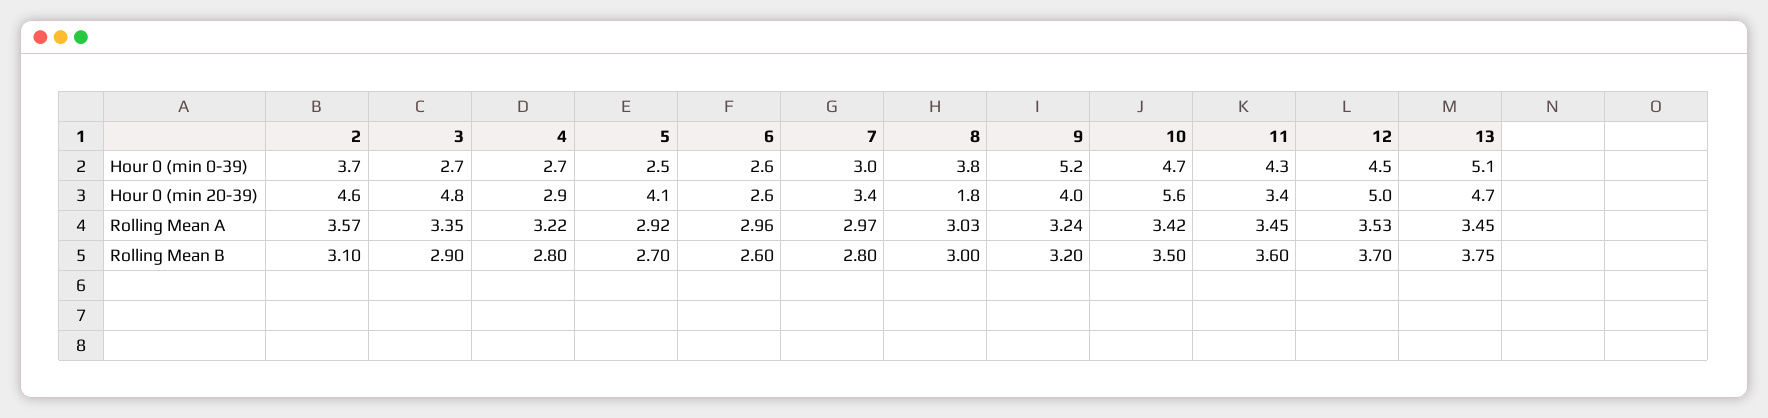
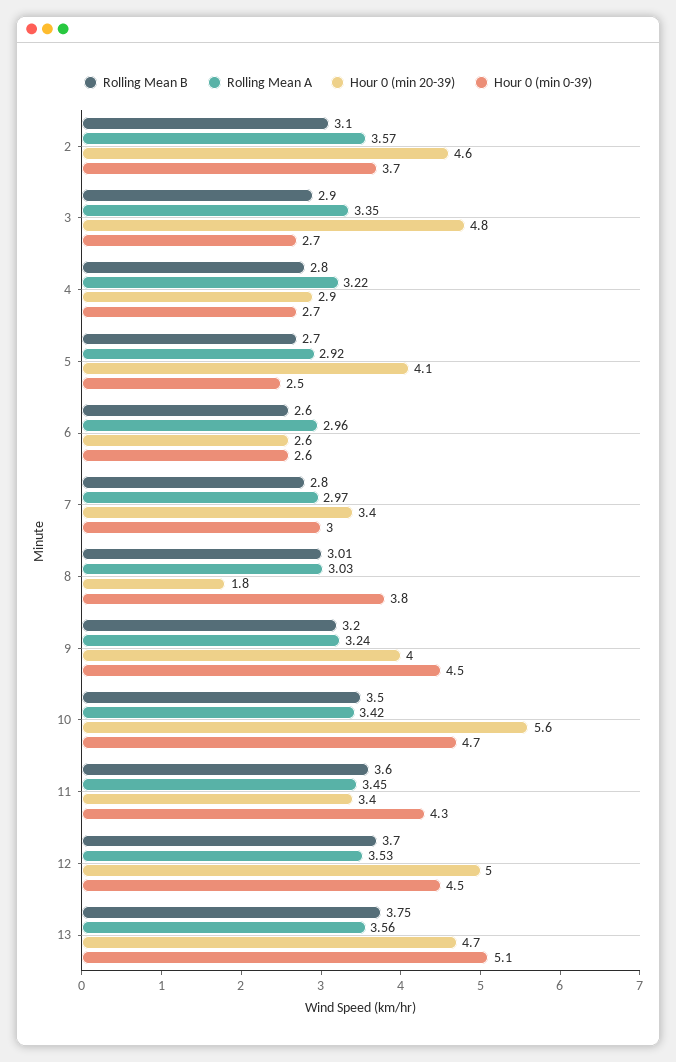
  {
    "Hour 0 (min 0-39)": {
      "2": 3.7,
      "3": 2.7,
      "4": 2.7,
      "5": 2.5,
      "6": 2.6,
      "7": 3,
      "8": 3.8,
-     "9": 5.2,
+     "9": 4.5,
      "10": 4.7,
      "11": 4.3,
      "12": 4.5,
      "13": 5.1
    },
    "Hour 0 (min 20-39)": {
      "2": 4.6,
      "3": 4.8,
      "4": 2.9,
      "5": 4.1,
      "6": 2.6,
      "7": 3.4,
      "8": 1.8,
      "9": 4,
      "10": 5.6,
      "11": 3.4,
      "12": 5,
      "13": 4.7
    },
    "Rolling Mean A": {
      "2": 3.57,
      "3": 3.35,
      "4": 3.22,
      "5": 2.92,
      "6": 2.96,
      "7": 2.97,
      "8": 3.03,
      "9": 3.24,
      "10": 3.42,
      "11": 3.45,
      "12": 3.53,
-     "13": 3.45
+     "13": 3.56
    },
    "Rolling Mean B": {
      "2": 3.1,
      "3": 2.9,
      "4": 2.8,
      "5": 2.7,
      "6": 2.6,
      "7": 2.8,
-     "8": 3,
+     "8": 3.01,
      "9": 3.2,
      "10": 3.5,
      "11": 3.6,
      "12": 3.7,
      "13": 3.75
    }
  }

